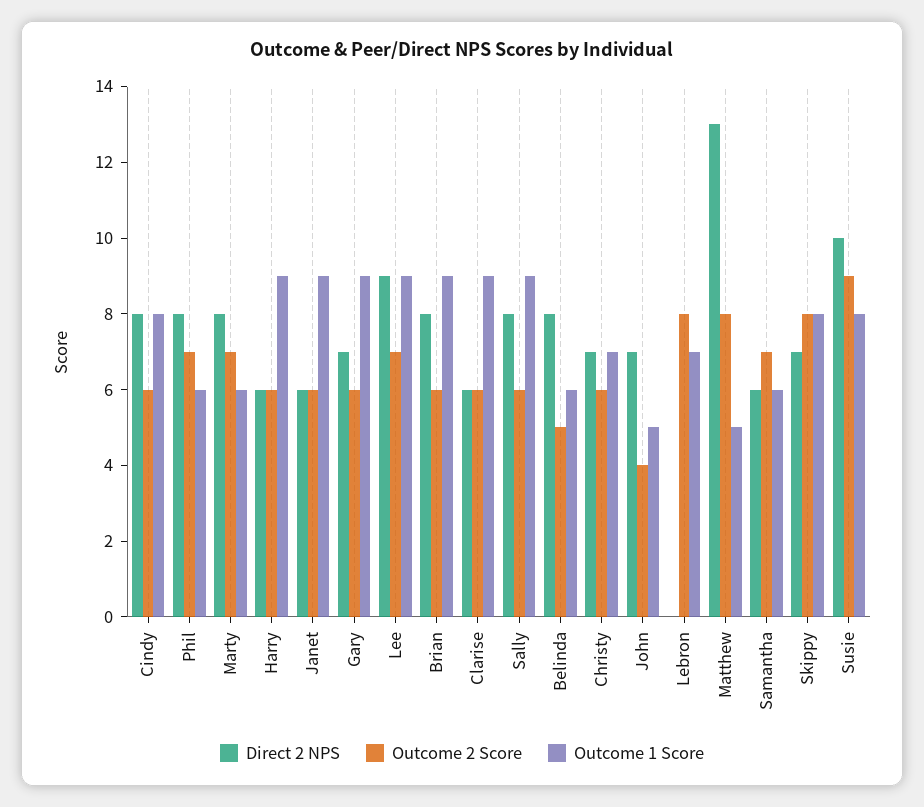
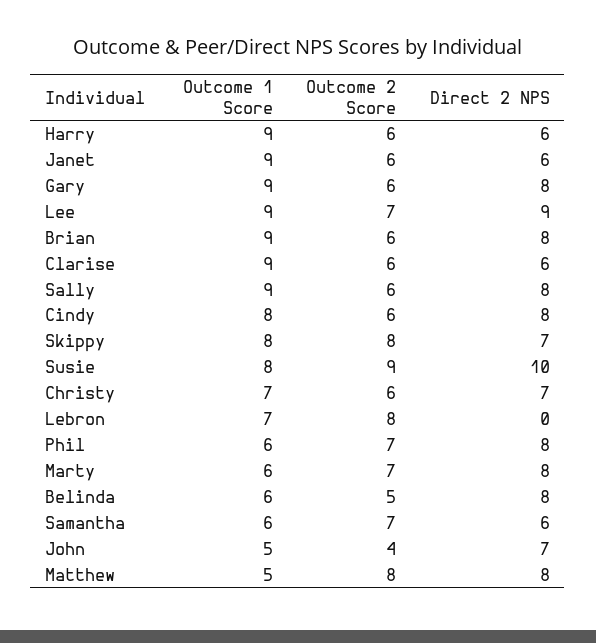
  {
    "Direct 2 NPS": {
      "Cindy": 8,
      "Phil": 8,
      "Marty": 8,
      "Harry": 6,
      "Janet": 6,
-     "Gary": 7,
+     "Gary": 8,
      "Lee": 9,
      "Brian": 8,
      "Clarise": 6,
      "Sally": 8,
      "Belinda": 8,
      "Christy": 7,
      "John": 7,
      "Lebron": 0,
-     "Matthew": 13,
+     "Matthew": 8,
      "Samantha": 6,
      "Skippy": 7,
      "Susie": 10
    },
    "Outcome 2 Score": {
      "Cindy": 6,
      "Phil": 7,
      "Marty": 7,
      "Harry": 6,
      "Janet": 6,
      "Gary": 6,
      "Lee": 7,
      "Brian": 6,
      "Clarise": 6,
      "Sally": 6,
      "Belinda": 5,
      "Christy": 6,
      "John": 4,
      "Lebron": 8,
      "Matthew": 8,
      "Samantha": 7,
      "Skippy": 8,
      "Susie": 9
    },
    "Outcome 1 Score": {
      "Cindy": 8,
      "Phil": 6,
      "Marty": 6,
      "Harry": 9,
      "Janet": 9,
      "Gary": 9,
      "Lee": 9,
      "Brian": 9,
      "Clarise": 9,
      "Sally": 9,
      "Belinda": 6,
      "Christy": 7,
      "John": 5,
      "Lebron": 7,
      "Matthew": 5,
      "Samantha": 6,
      "Skippy": 8,
      "Susie": 8
    }
  }

